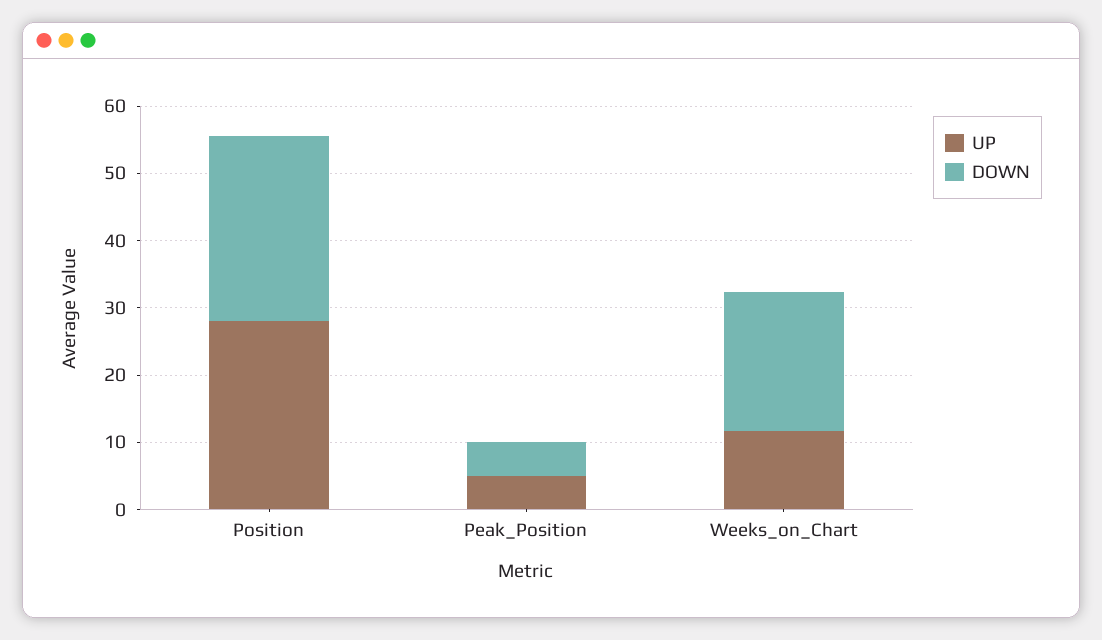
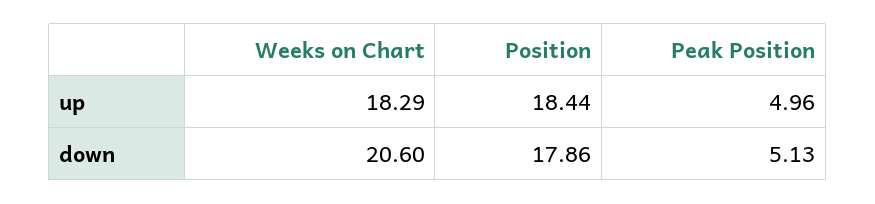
  {
    "UP": {
-     "Position": 28,
+     "Position": 18.44,
      "Peak_Position": 4.96,
-     "Weeks_on_Chart": 12
+     "Weeks_on_Chart": 18.29
    },
    "DOWN": {
-     "Position": 28,
+     "Position": 17.86,
      "Peak_Position": 5.13,
      "Weeks_on_Chart": 20.6
    }
  }

